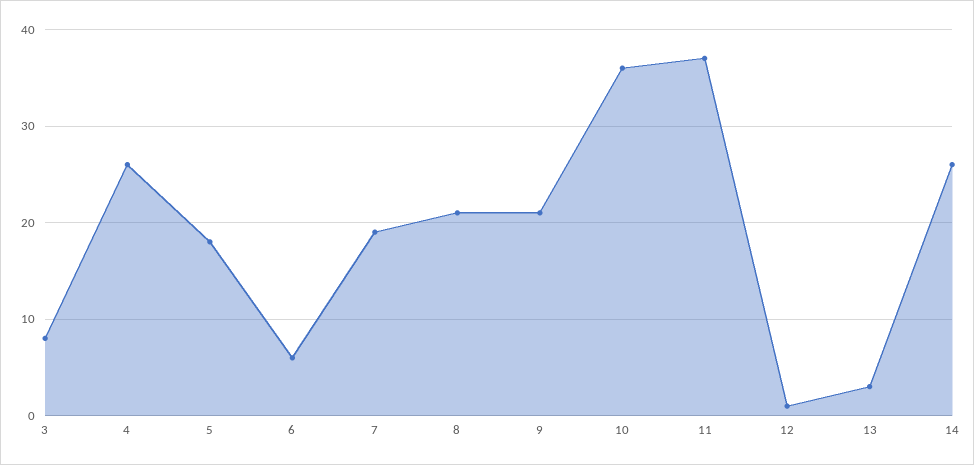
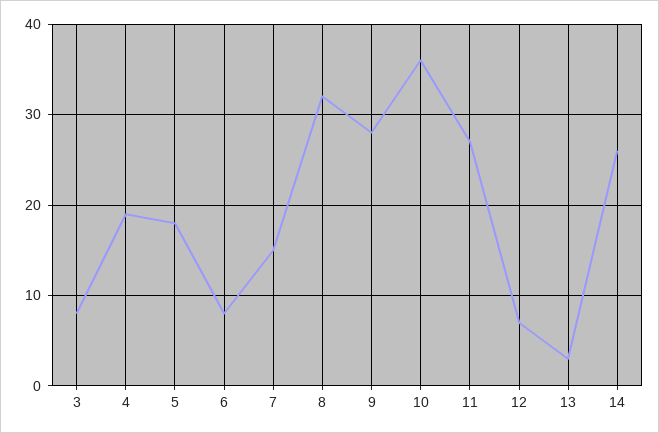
  {
    "3": 8,
-   "4": 26,
+   "4": 19,
    "5": 18,
-   "6": 6,
+   "6": 8,
-   "7": 19,
+   "7": 15,
-   "8": 21,
+   "8": 32,
-   "9": 21,
+   "9": 28,
    "10": 36,
-   "11": 37,
+   "11": 27,
-   "12": 1,
+   "12": 7,
    "13": 3,
    "14": 26
  }

